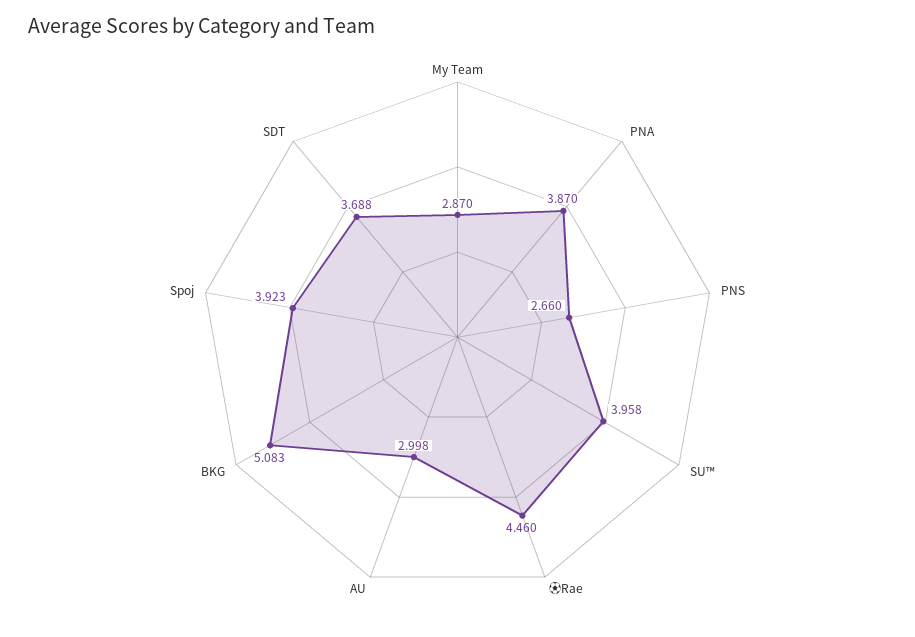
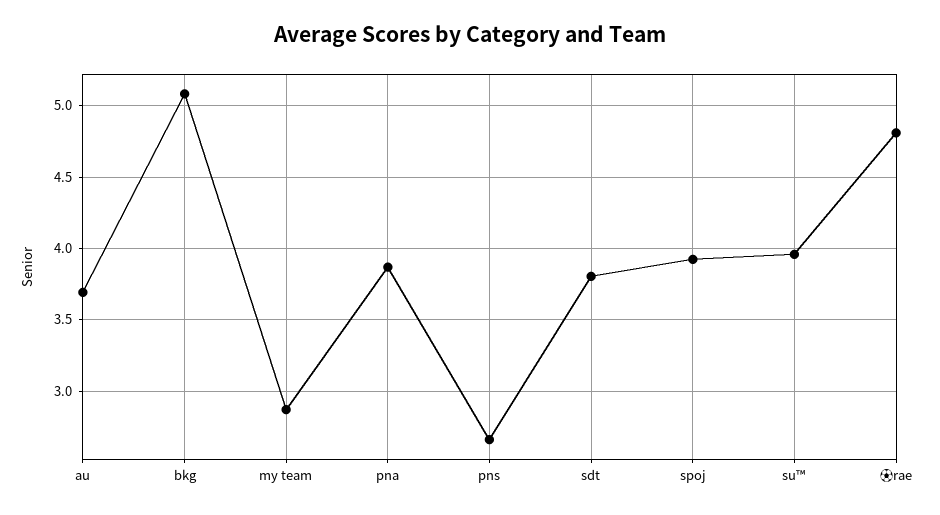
  {
    "My Team": 2.87,
    "PNA": 3.87,
    "PNS": 2.66,
    "SU™": 3.958,
-   "⚽Rae": 4.46,
+   "⚽Rae": 4.8,
-   "AU": 2.998,
+   "AU": 3.7,
    "BKG": 5.083,
    "Spoj": 3.923,
-   "SDT": 3.688
+   "SDT": 3.8
  }

